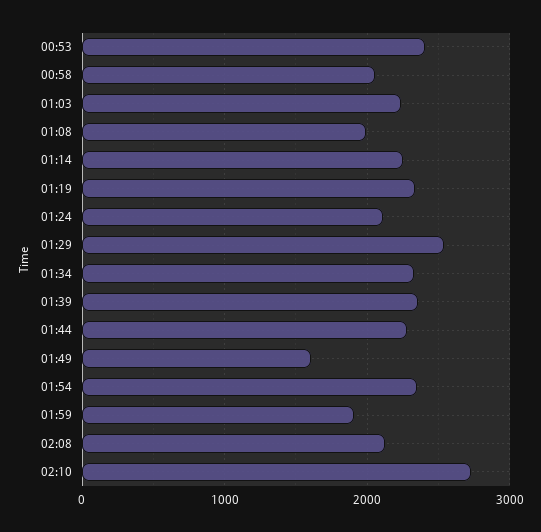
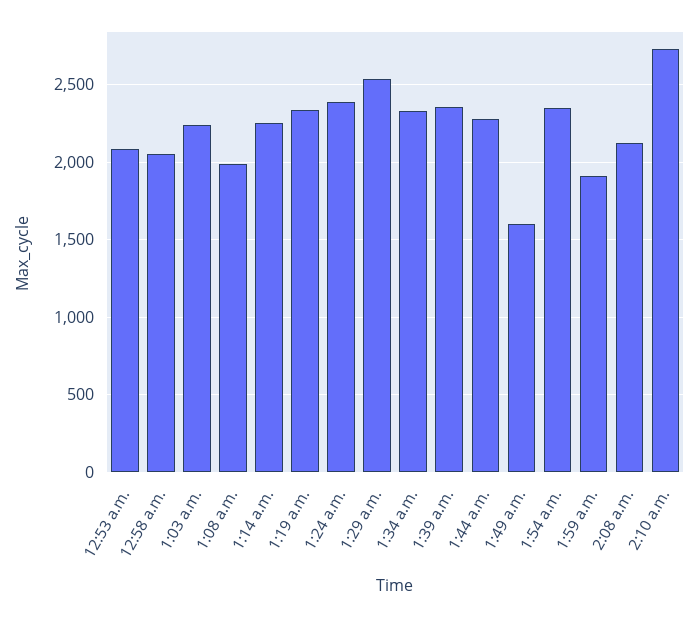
  {
-   "00:53": 2400,
+   "00:53": 2100,
    "00:58": 2050,
    "01:03": 2250,
    "01:08": 2000,
    "01:14": 2250,
    "01:19": 2350,
-   "01:24": 2100,
+   "01:24": 2400,
    "01:29": 2550,
    "01:34": 2350,
    "01:39": 2350,
    "01:44": 2300,
    "01:49": 1600,
    "01:54": 2350,
    "01:59": 1900,
    "02:08": 2150,
    "02:10": 2750
  }

